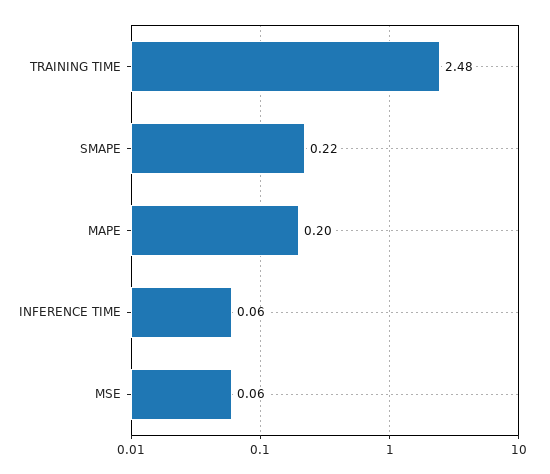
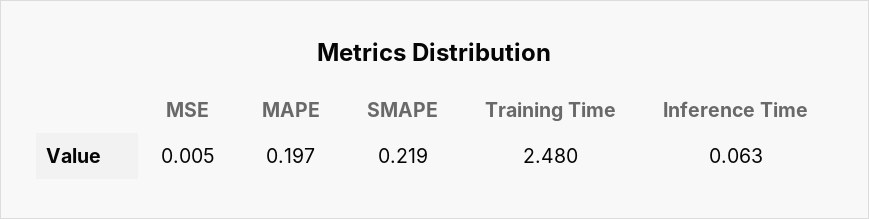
  {
    "TRAINING TIME": 2.48,
    "SMAPE": 0.219,
    "MAPE": 0.197,
    "INFERENCE TIME": 0.063,
-   "MSE": 0.06
+   "MSE": 0.005
  }

